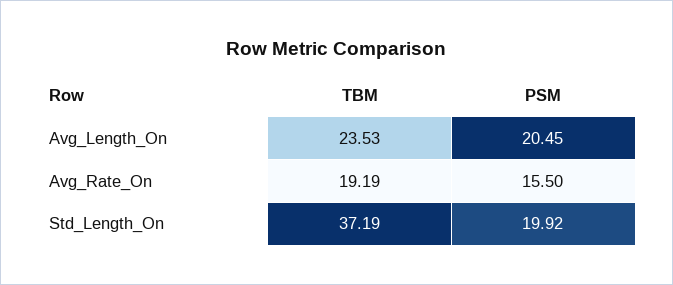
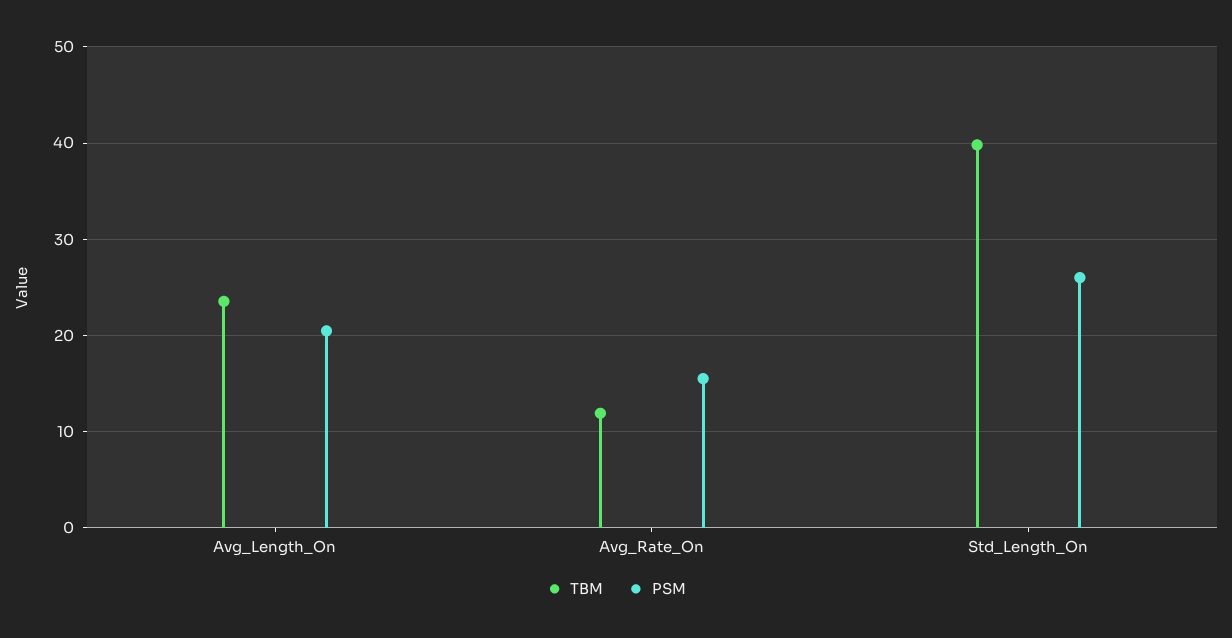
  {
    "TBM": {
      "Avg_Length_On": 23.53,
-     "Avg_Rate_On": 19.19,
+     "Avg_Rate_On": 12,
-     "Std_Length_On": 37.19
+     "Std_Length_On": 40
    },
    "PSM": {
      "Avg_Length_On": 20.45,
      "Avg_Rate_On": 15.5,
-     "Std_Length_On": 19.92
+     "Std_Length_On": 26
    }
  }

